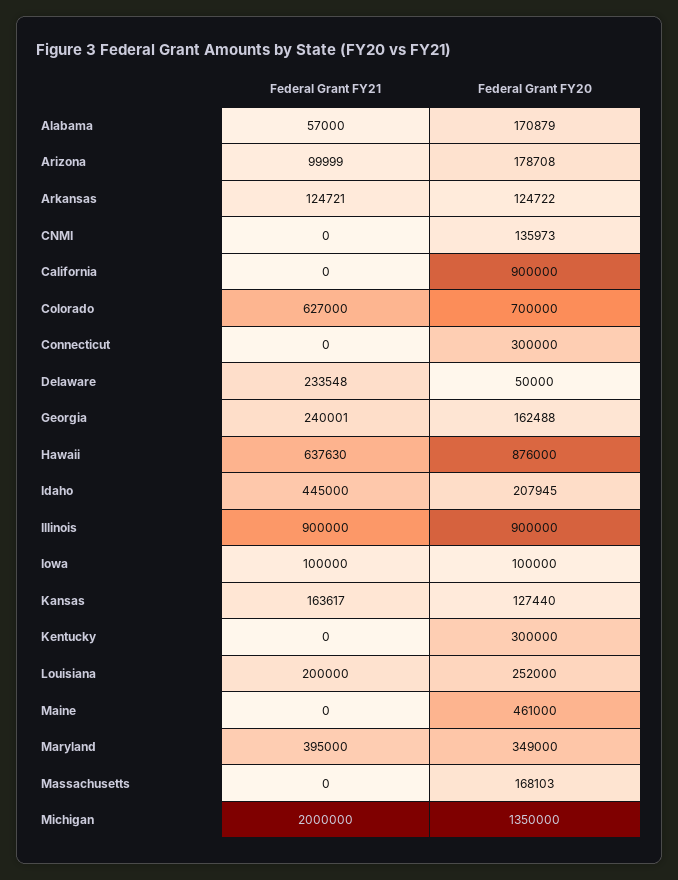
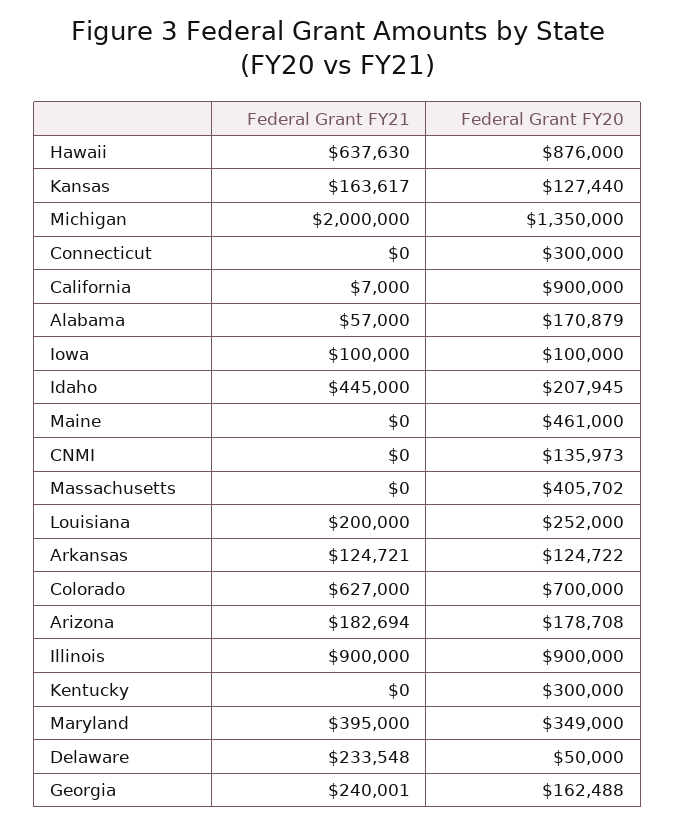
  {
    "Federal Grant FY21": {
      "Alabama": 57000,
-     "Arizona": 99999,
+     "Arizona": 182694,
      "Arkansas": 124721,
      "CNMI": 0,
-     "California": 0,
+     "California": 7000,
      "Colorado": 627000,
      "Connecticut": 0,
      "Delaware": 233548,
      "Georgia": 240001,
      "Hawaii": 637630,
      "Idaho": 445000,
      "Illinois": 900000,
      "Iowa": 100000,
      "Kansas": 163617,
      "Kentucky": 0,
      "Louisiana": 200000,
      "Maine": 0,
      "Maryland": 395000,
      "Massachusetts": 0,
      "Michigan": 2000000
    },
    "Federal Grant FY20": {
      "Alabama": 170879,
      "Arizona": 178708,
      "Arkansas": 124722,
      "CNMI": 135973,
      "California": 900000,
      "Colorado": 700000,
      "Connecticut": 300000,
      "Delaware": 50000,
      "Georgia": 162488,
      "Hawaii": 876000,
      "Idaho": 207945,
      "Illinois": 900000,
      "Iowa": 100000,
      "Kansas": 127440,
      "Kentucky": 300000,
      "Louisiana": 252000,
      "Maine": 461000,
      "Maryland": 349000,
-     "Massachusetts": 168103,
+     "Massachusetts": 405702,
      "Michigan": 1350000
    }
  }

